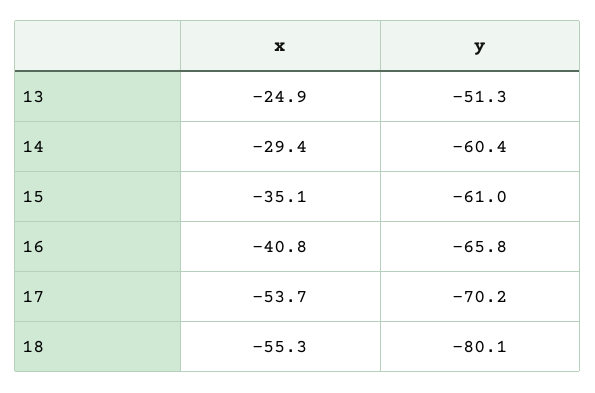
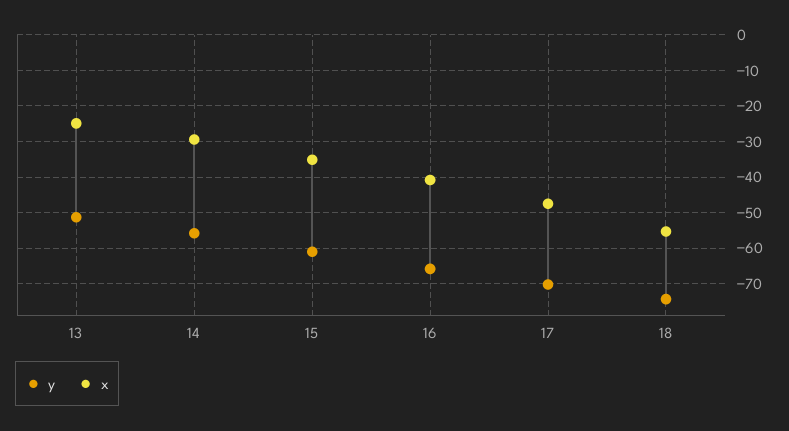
  {
    "x": {
      "13": -24.9,
      "14": -29.4,
      "15": -35.1,
      "16": -40.8,
-     "17": -53.7,
+     "17": -48,
      "18": -55.3
    },
    "y": {
      "13": -51.3,
-     "14": -60.4,
+     "14": -56,
      "15": -61,
      "16": -65.8,
      "17": -70.2,
-     "18": -80.1
+     "18": -74
    }
  }

